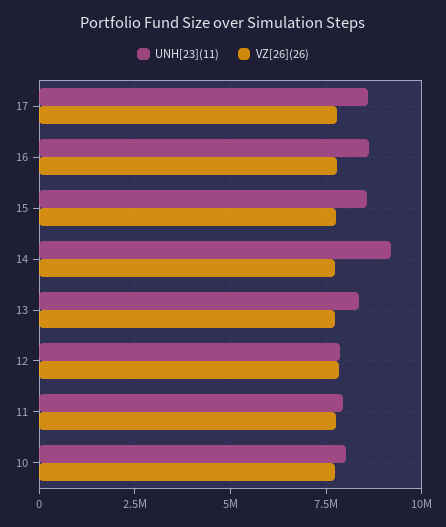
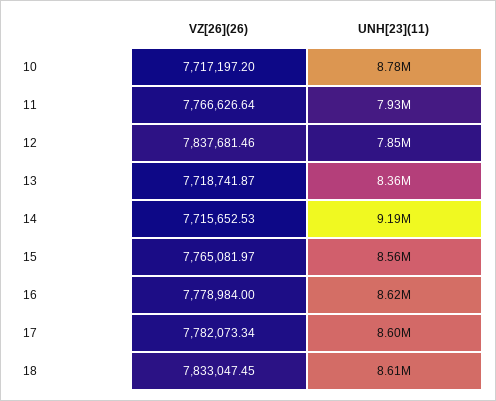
  {
    "UNH[23](11)": {
      "17": 8600000,
      "16": 8620000,
      "15": 8560000,
      "14": 9190000,
      "13": 8360000,
      "12": 7850000,
      "11": 7930000,
-     "10": 8000000
+     "10": 8780000,
+     "18": 8610000
    },
    "VZ[26](26)": {
      "17": 7782073.34,
      "16": 7778984,
      "15": 7765081.97,
      "14": 7715652.53,
      "13": 7718741.87,
      "12": 7837681.46,
      "11": 7766626.64,
-     "10": 7717197.2
+     "10": 7717197.2,
+     "18": 7833047.45
    }
  }

